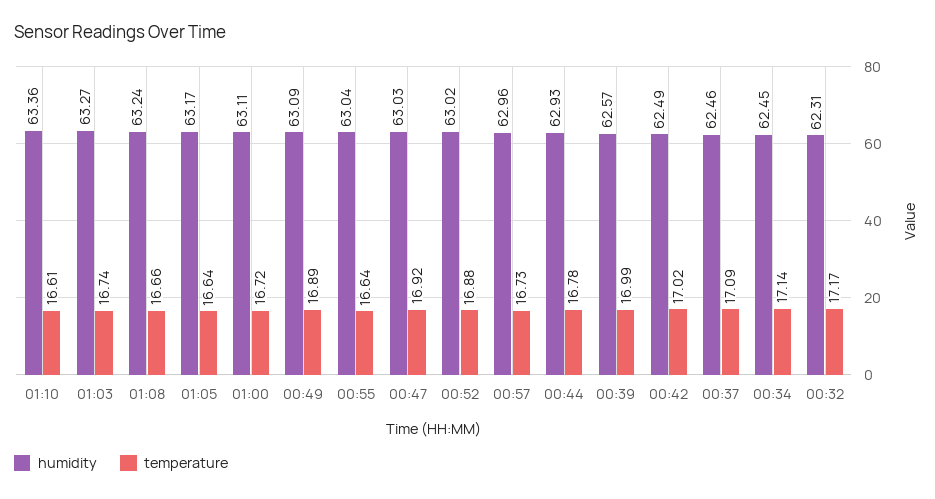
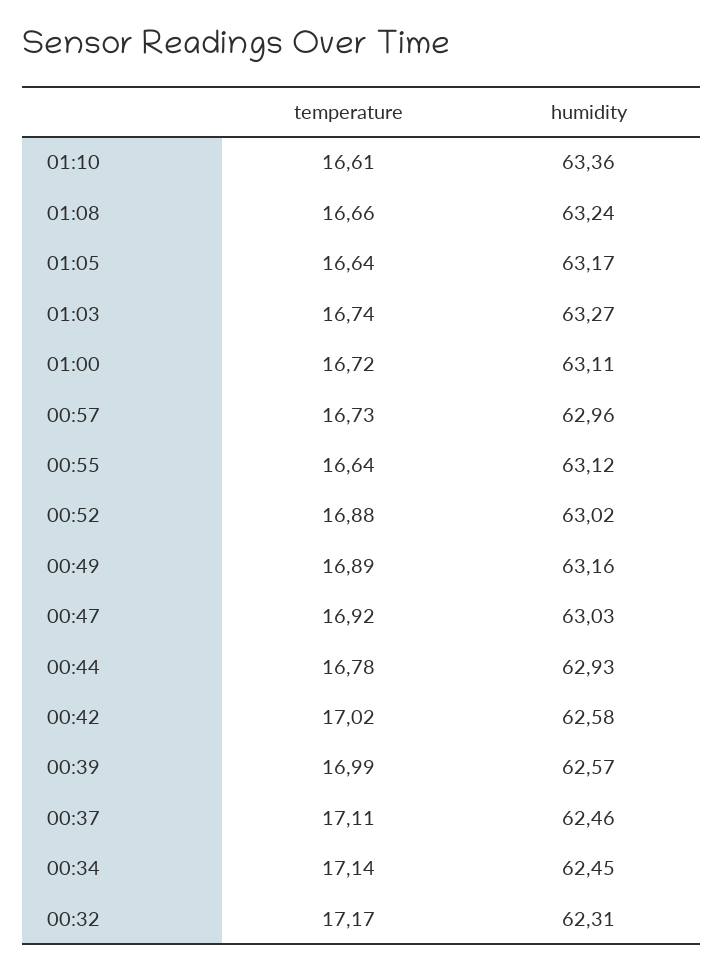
  {
    "humidity": {
      "01:10": 63.36,
      "01:03": 63.27,
      "01:08": 63.24,
      "01:05": 63.17,
      "01:00": 63.11,
-     "00:49": 63.09,
+     "00:49": 63.16,
-     "00:55": 63.04,
+     "00:55": 63.12,
      "00:47": 63.03,
      "00:52": 63.02,
      "00:57": 62.96,
      "00:44": 62.93,
      "00:39": 62.57,
-     "00:42": 62.49,
+     "00:42": 62.58,
      "00:37": 62.46,
      "00:34": 62.45,
      "00:32": 62.31
    },
    "temperature": {
      "01:10": 16.61,
      "01:03": 16.74,
      "01:08": 16.66,
      "01:05": 16.64,
      "01:00": 16.72,
      "00:49": 16.89,
      "00:55": 16.64,
      "00:47": 16.92,
      "00:52": 16.88,
      "00:57": 16.73,
      "00:44": 16.78,
      "00:39": 16.99,
      "00:42": 17.02,
-     "00:37": 17.09,
+     "00:37": 17.11,
      "00:34": 17.14,
      "00:32": 17.17
    }
  }

